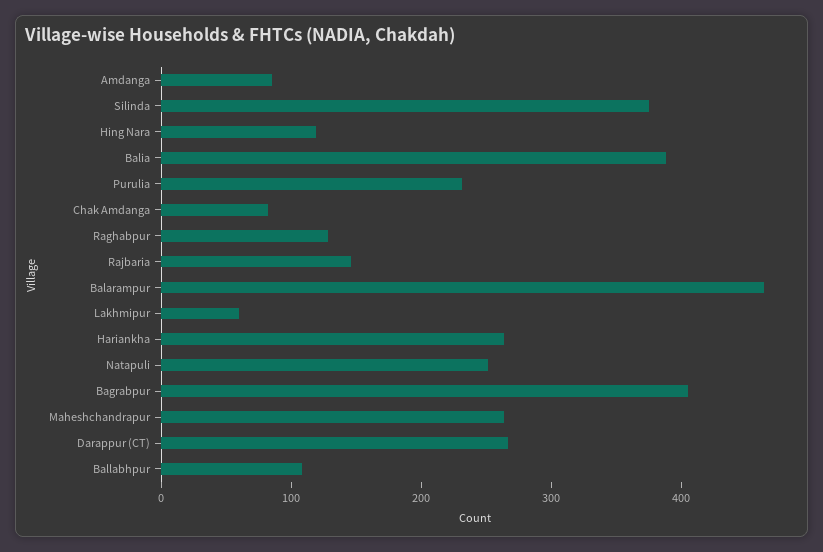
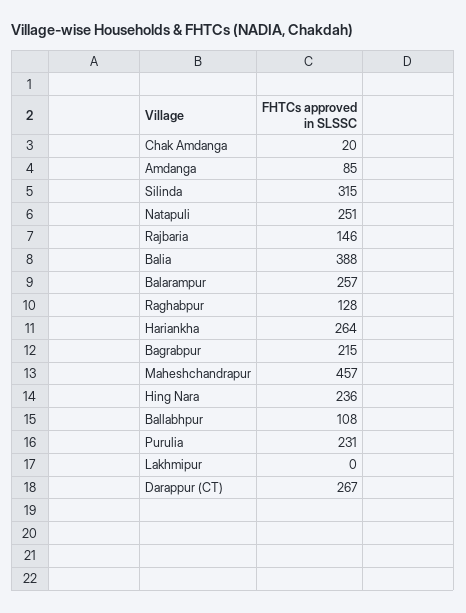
  {
    "Amdanga": 85,
-   "Silinda": 380,
+   "Silinda": 315,
-   "Hing Nara": 120,
+   "Hing Nara": 236,
    "Balia": 388,
    "Purulia": 231,
-   "Chak Amdanga": 80,
+   "Chak Amdanga": 20,
    "Raghabpur": 128,
    "Rajbaria": 146,
-   "Balarampur": 460,
+   "Balarampur": 257,
-   "Lakhmipur": 60,
+   "Lakhmipur": 0,
    "Hariankha": 264,
    "Natapuli": 251,
-   "Bagrabpur": 400,
+   "Bagrabpur": 215,
-   "Maheshchandrapur": 260,
+   "Maheshchandrapur": 457,
    "Darappur (CT)": 267,
    "Ballabhpur": 108
  }

